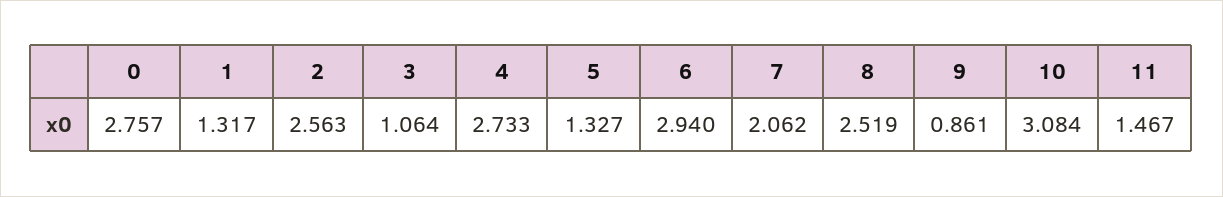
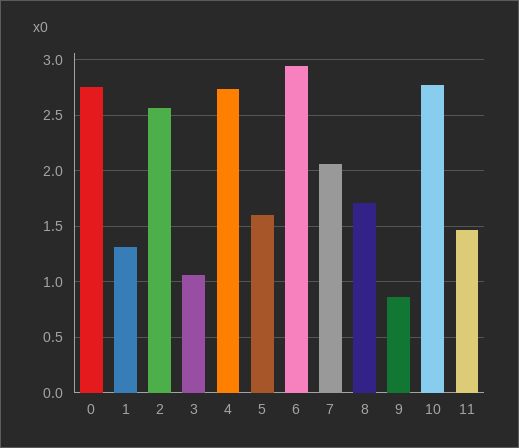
  {
    "0": 2.757,
    "1": 1.317,
    "2": 2.563,
    "3": 1.064,
    "4": 2.733,
-   "5": 1.327,
+   "5": 1.6,
    "6": 2.94,
    "7": 2.062,
-   "8": 2.519,
+   "8": 1.7,
    "9": 0.861,
-   "10": 3.084,
+   "10": 2.8,
    "11": 1.467
  }

